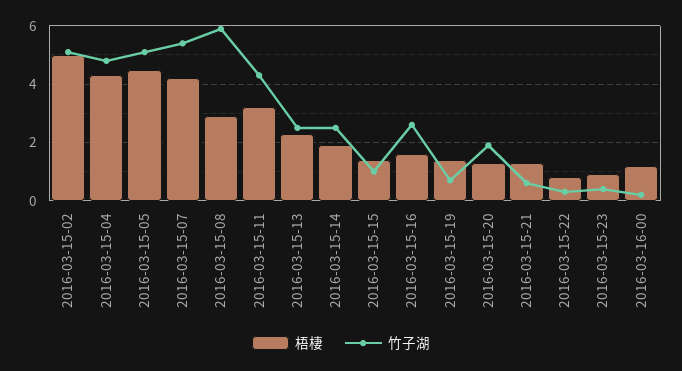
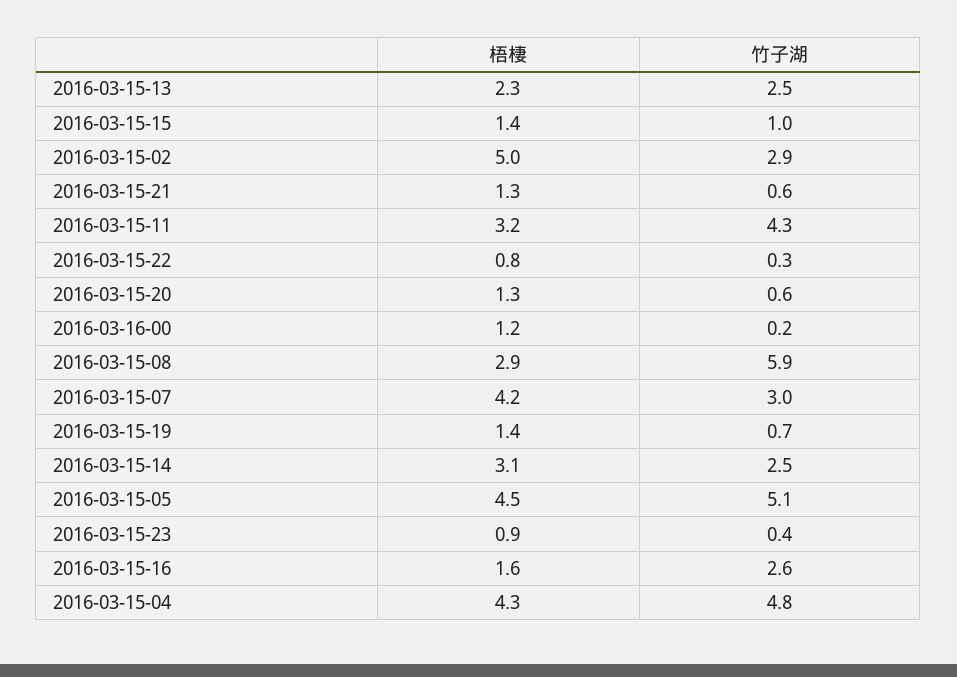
  {
    "梧棲": {
      "2016-03-15-02": 5,
      "2016-03-15-04": 4.3,
      "2016-03-15-05": 4.5,
      "2016-03-15-07": 4.2,
      "2016-03-15-08": 2.9,
      "2016-03-15-11": 3.2,
      "2016-03-15-13": 2.3,
-     "2016-03-15-14": 2,
+     "2016-03-15-14": 3.1,
      "2016-03-15-15": 1.4,
      "2016-03-15-16": 1.6,
      "2016-03-15-19": 1.4,
      "2016-03-15-20": 1.3,
      "2016-03-15-21": 1.3,
      "2016-03-15-22": 0.8,
      "2016-03-15-23": 0.9,
      "2016-03-16-00": 1.2
    },
    "竹子湖": {
-     "2016-03-15-02": 5,
+     "2016-03-15-02": 2.9,
      "2016-03-15-04": 4.8,
      "2016-03-15-05": 5.1,
-     "2016-03-15-07": 5.5,
+     "2016-03-15-07": 3,
      "2016-03-15-08": 5.9,
      "2016-03-15-11": 4.3,
      "2016-03-15-13": 2.5,
      "2016-03-15-14": 2.5,
      "2016-03-15-15": 1,
      "2016-03-15-16": 2.6,
      "2016-03-15-19": 0.7,
-     "2016-03-15-20": 2,
+     "2016-03-15-20": 0.6,
      "2016-03-15-21": 0.6,
      "2016-03-15-22": 0.3,
      "2016-03-15-23": 0.4,
      "2016-03-16-00": 0.2
    }
  }

